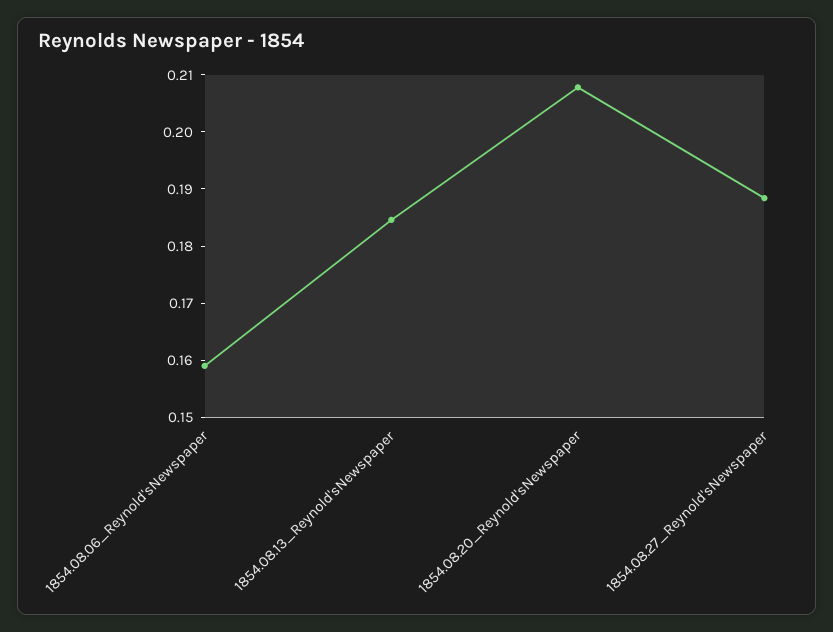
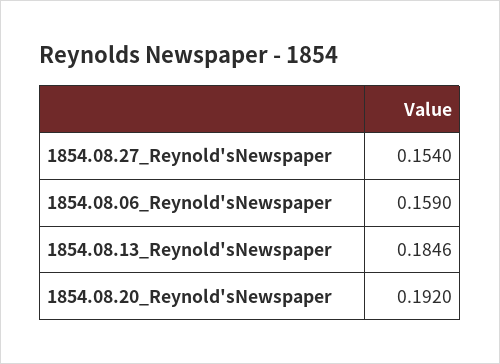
  {
    "1854.08.06_Reynold'sNewspaper": 0.159,
    "1854.08.13_Reynold'sNewspaper": 0.1846,
-   "1854.08.20_Reynold'sNewspaper": 0.208,
+   "1854.08.20_Reynold'sNewspaper": 0.192,
-   "1854.08.27_Reynold'sNewspaper": 0.188
+   "1854.08.27_Reynold'sNewspaper": 0.154
  }

